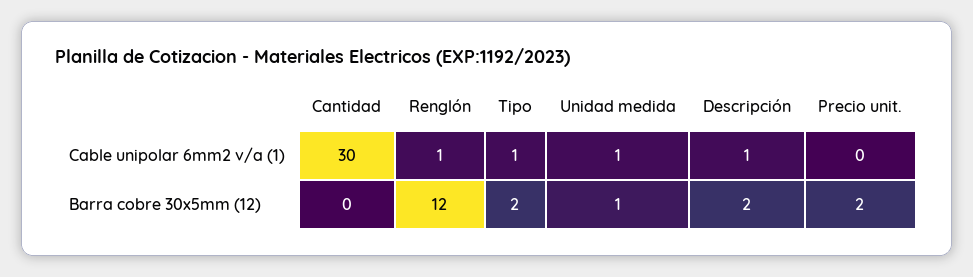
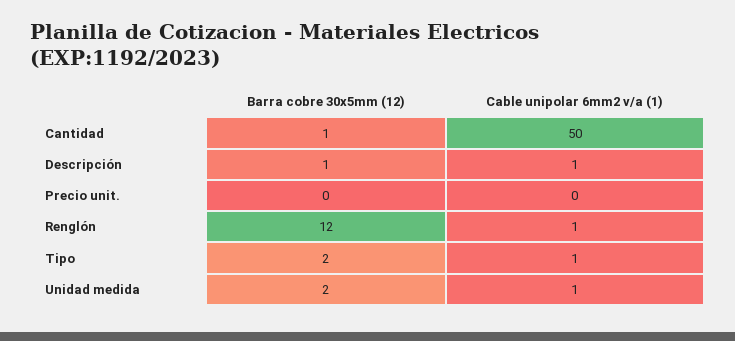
  {
    "Cantidad": {
-     "Cable unipolar 6mm2 v/a (1)": 30,
+     "Cable unipolar 6mm2 v/a (1)": 50,
-     "Barra cobre 30x5mm (12)": 0
+     "Barra cobre 30x5mm (12)": 1
    },
    "Renglón": {
      "Cable unipolar 6mm2 v/a (1)": 1,
      "Barra cobre 30x5mm (12)": 12
    },
    "Tipo": {
      "Cable unipolar 6mm2 v/a (1)": 1,
      "Barra cobre 30x5mm (12)": 2
    },
    "Unidad medida": {
      "Cable unipolar 6mm2 v/a (1)": 1,
-     "Barra cobre 30x5mm (12)": 1
+     "Barra cobre 30x5mm (12)": 2
    },
    "Descripción": {
      "Cable unipolar 6mm2 v/a (1)": 1,
-     "Barra cobre 30x5mm (12)": 2
+     "Barra cobre 30x5mm (12)": 1
    },
    "Precio unit.": {
      "Cable unipolar 6mm2 v/a (1)": 0,
-     "Barra cobre 30x5mm (12)": 2
+     "Barra cobre 30x5mm (12)": 0
    }
  }

